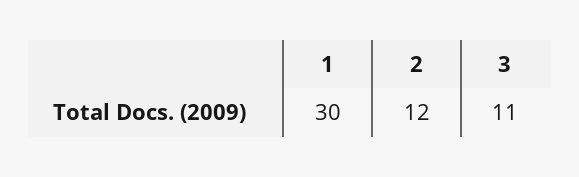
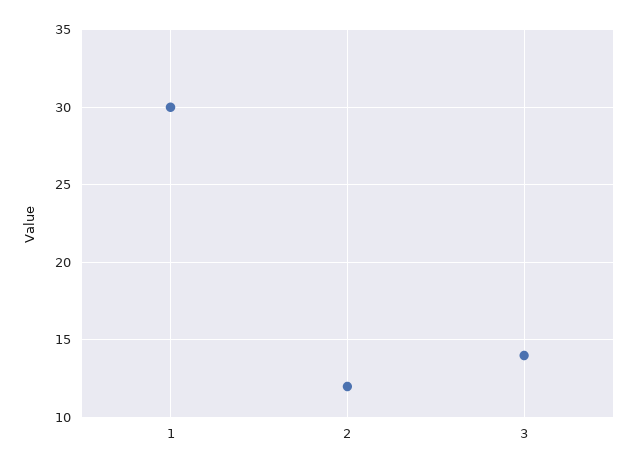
  {
    "1": 30,
    "2": 12,
-   "3": 11
+   "3": 14
  }

